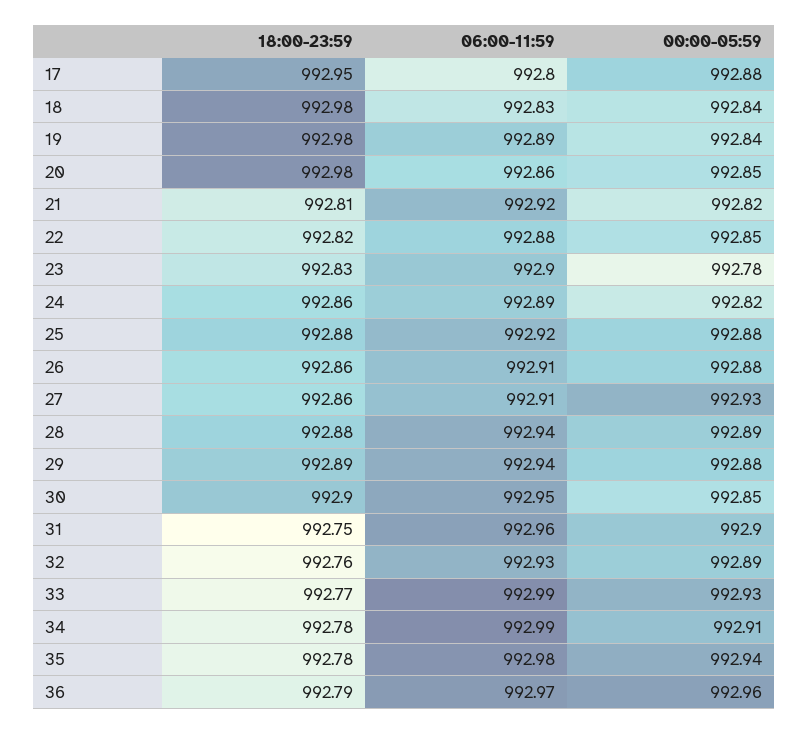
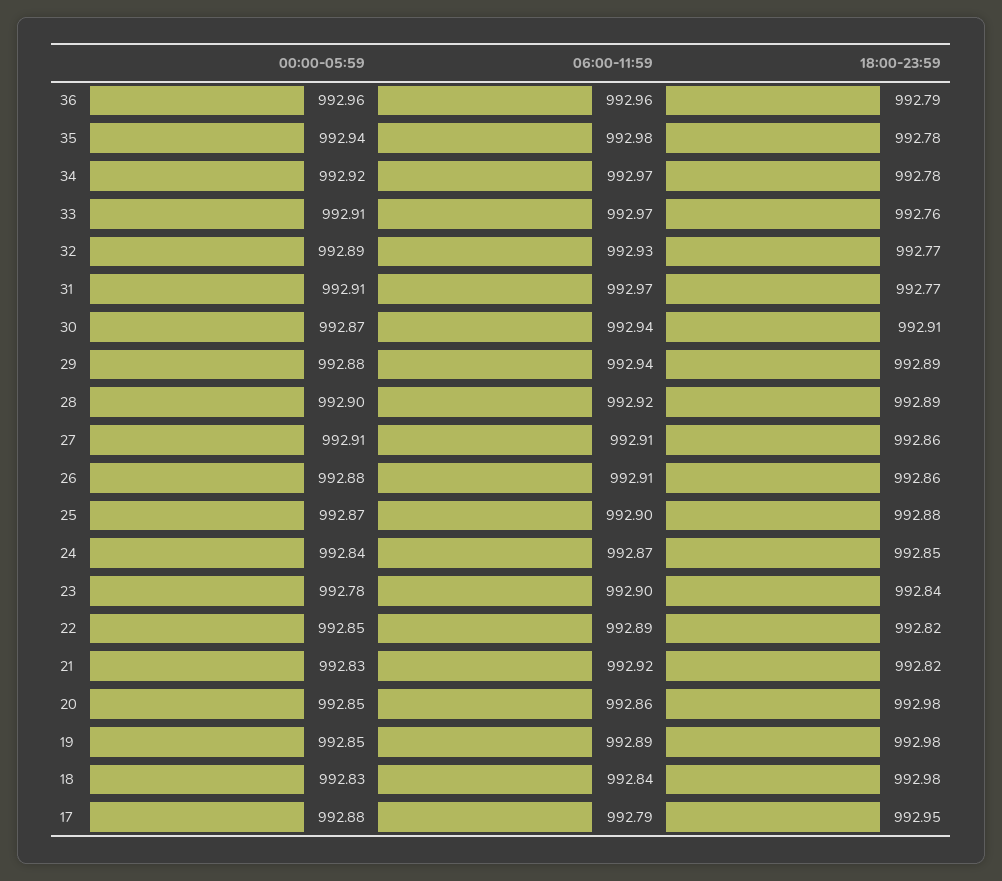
  {
    "18:00-23:59": {
      "17": 992.95,
      "18": 992.98,
      "19": 992.98,
      "20": 992.98,
-     "21": 992.81,
+     "21": 992.82,
      "22": 992.82,
-     "23": 992.83,
+     "23": 992.84,
-     "24": 992.86,
+     "24": 992.85,
      "25": 992.88,
      "26": 992.86,
      "27": 992.86,
-     "28": 992.88,
+     "28": 992.89,
      "29": 992.89,
-     "30": 992.9,
+     "30": 992.91,
-     "31": 992.75,
+     "31": 992.77,
-     "32": 992.76,
+     "32": 992.77,
-     "33": 992.77,
+     "33": 992.76,
      "34": 992.78,
      "35": 992.78,
      "36": 992.79
    },
    "06:00-11:59": {
-     "17": 992.8,
+     "17": 992.79,
-     "18": 992.83,
+     "18": 992.84,
      "19": 992.89,
      "20": 992.86,
      "21": 992.92,
-     "22": 992.88,
+     "22": 992.89,
      "23": 992.9,
-     "24": 992.89,
+     "24": 992.87,
-     "25": 992.92,
+     "25": 992.9,
      "26": 992.91,
      "27": 992.91,
-     "28": 992.94,
+     "28": 992.92,
      "29": 992.94,
-     "30": 992.95,
+     "30": 992.94,
-     "31": 992.96,
+     "31": 992.97,
      "32": 992.93,
-     "33": 992.99,
+     "33": 992.97,
-     "34": 992.99,
+     "34": 992.97,
      "35": 992.98,
-     "36": 992.97
+     "36": 992.96
    },
    "00:00-05:59": {
      "17": 992.88,
-     "18": 992.84,
+     "18": 992.83,
-     "19": 992.84,
+     "19": 992.85,
      "20": 992.85,
-     "21": 992.82,
+     "21": 992.83,
      "22": 992.85,
      "23": 992.78,
-     "24": 992.82,
+     "24": 992.84,
-     "25": 992.88,
+     "25": 992.87,
      "26": 992.88,
-     "27": 992.93,
+     "27": 992.91,
-     "28": 992.89,
+     "28": 992.9,
      "29": 992.88,
-     "30": 992.85,
+     "30": 992.87,
-     "31": 992.9,
+     "31": 992.91,
      "32": 992.89,
-     "33": 992.93,
+     "33": 992.91,
-     "34": 992.91,
+     "34": 992.92,
      "35": 992.94,
      "36": 992.96
    }
  }

